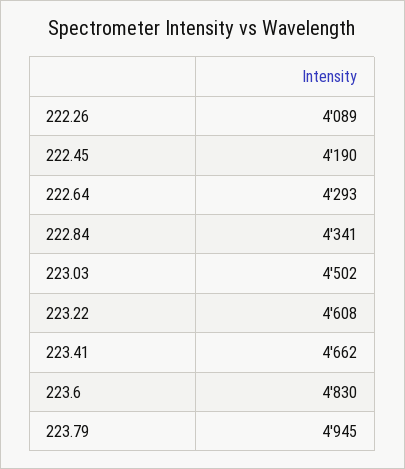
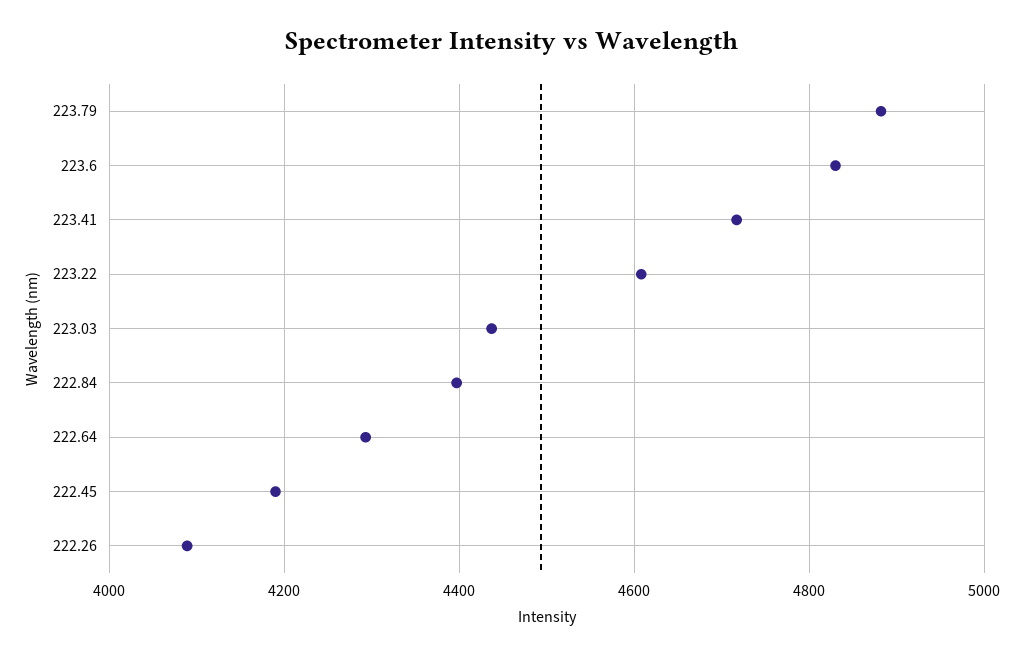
  {
    "222.26": 4089,
    "222.45": 4190,
    "222.64": 4293,
-   "222.84": 4341,
+   "222.84": 4400,
-   "223.03": 4502,
+   "223.03": 4440,
    "223.22": 4608,
-   "223.41": 4662,
+   "223.41": 4720,
    "223.6": 4830,
-   "223.79": 4945
+   "223.79": 4880
  }

